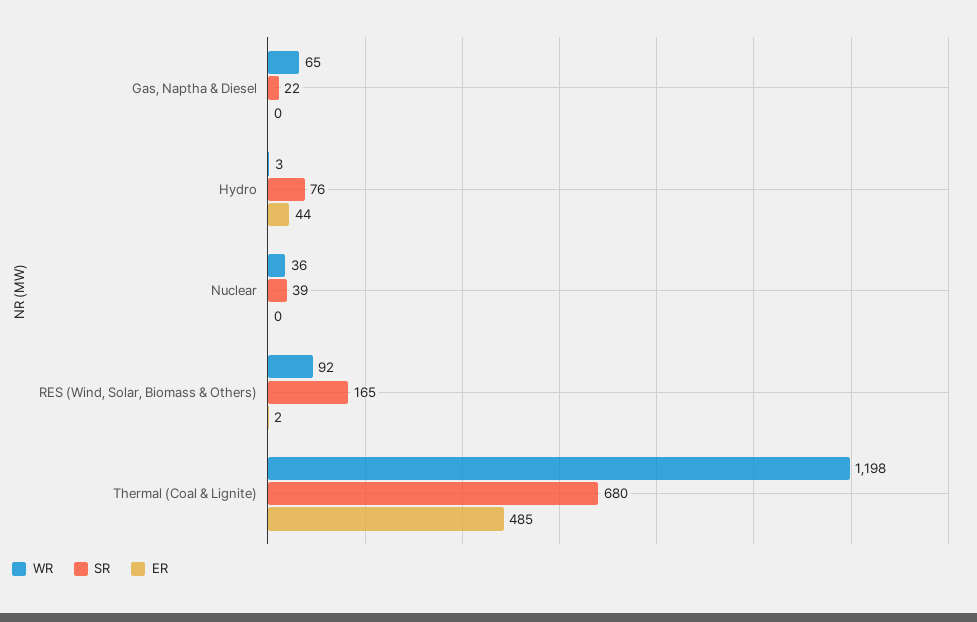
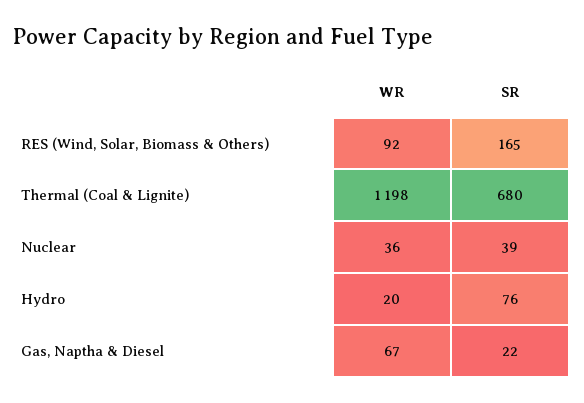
  {
    "WR": {
-     "Gas, Naptha & Diesel": 65,
+     "Gas, Naptha & Diesel": 67,
-     "Hydro": 3,
+     "Hydro": 20,
      "Nuclear": 36,
      "RES (Wind, Solar, Biomass & Others)": 92,
      "Thermal (Coal & Lignite)": 1198
    },
    "SR": {
      "Gas, Naptha & Diesel": 22,
      "Hydro": 76,
      "Nuclear": 39,
      "RES (Wind, Solar, Biomass & Others)": 165,
      "Thermal (Coal & Lignite)": 680
-   },
+   }
-   "ER": {
-     "Gas, Naptha & Diesel": 0,
-     "Hydro": 44,
-     "Nuclear": 0,
-     "RES (Wind, Solar, Biomass & Others)": 2,
-     "Thermal (Coal & Lignite)": 485
-   }
  }

